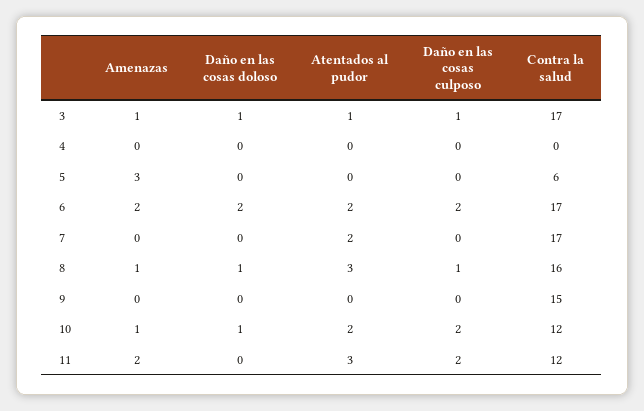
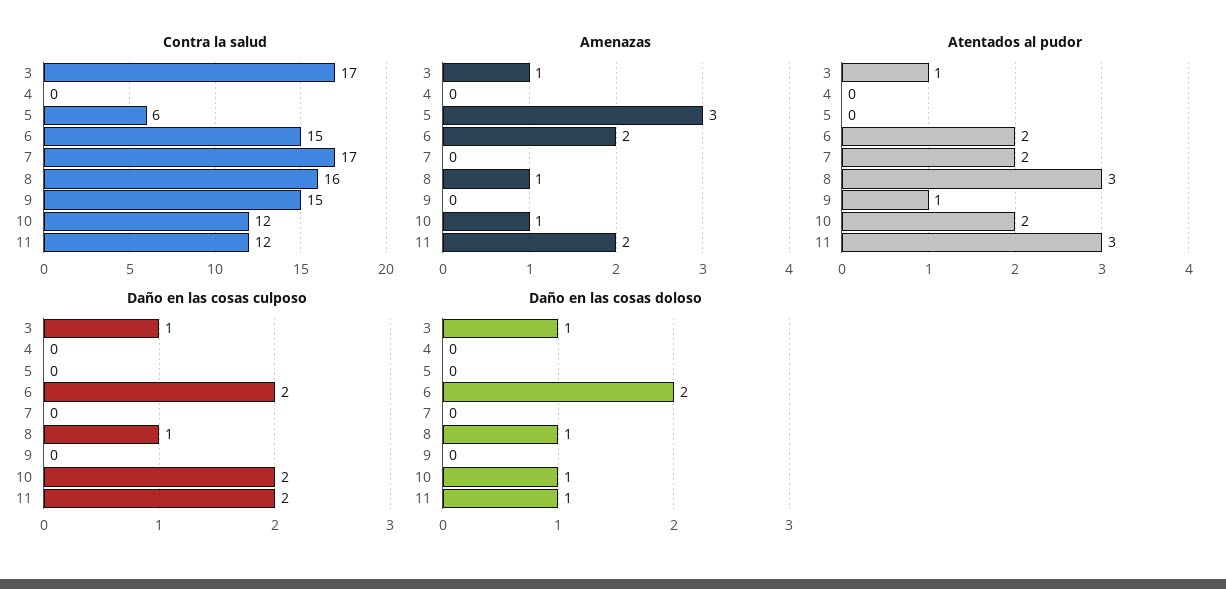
  {
    "Amenazas": {
      "3": 1,
      "4": 0,
      "5": 3,
      "6": 2,
      "7": 0,
      "8": 1,
      "9": 0,
      "10": 1,
      "11": 2
    },
    "Daño en las cosas doloso": {
      "3": 1,
      "4": 0,
      "5": 0,
      "6": 2,
      "7": 0,
      "8": 1,
      "9": 0,
      "10": 1,
-     "11": 0
+     "11": 1
    },
    "Atentados al pudor": {
      "3": 1,
      "4": 0,
      "5": 0,
      "6": 2,
      "7": 2,
      "8": 3,
-     "9": 0,
+     "9": 1,
      "10": 2,
      "11": 3
    },
    "Daño en las cosas culposo": {
      "3": 1,
      "4": 0,
      "5": 0,
      "6": 2,
      "7": 0,
      "8": 1,
      "9": 0,
      "10": 2,
      "11": 2
    },
    "Contra la salud": {
      "3": 17,
      "4": 0,
      "5": 6,
-     "6": 17,
+     "6": 15,
      "7": 17,
      "8": 16,
      "9": 15,
      "10": 12,
      "11": 12
    }
  }

